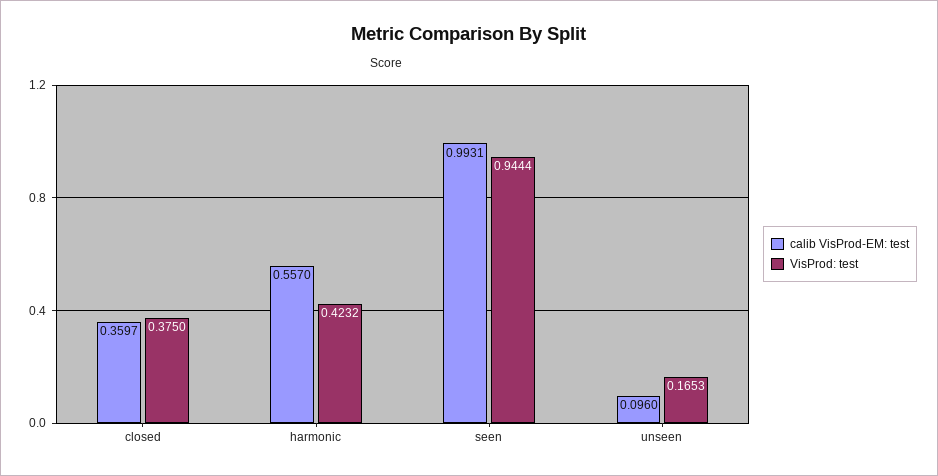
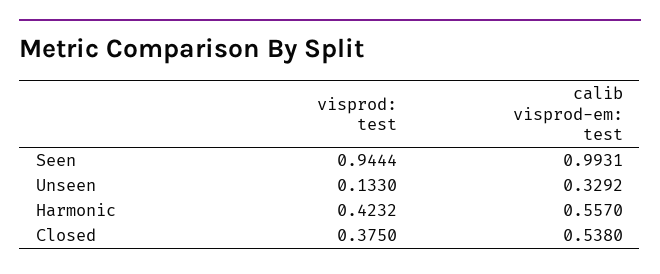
  {
    "calib VisProd-EM: test": {
-     "closed": 0.3597,
+     "closed": 0.538,
      "harmonic": 0.557,
      "seen": 0.9931,
-     "unseen": 0.096
+     "unseen": 0.3292
    },
    "VisProd: test": {
      "closed": 0.375,
      "harmonic": 0.4232,
      "seen": 0.9444,
-     "unseen": 0.1653
+     "unseen": 0.133
    }
  }

